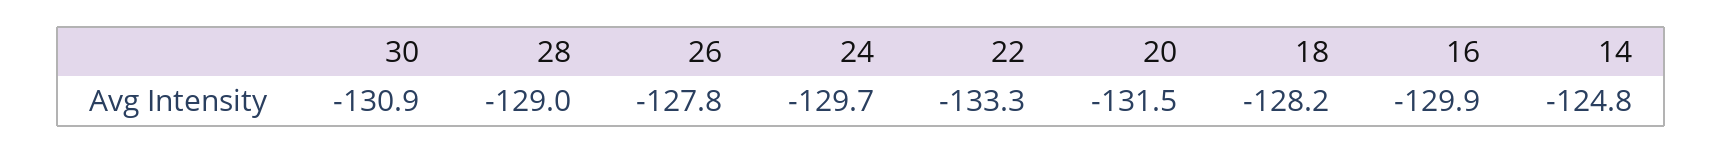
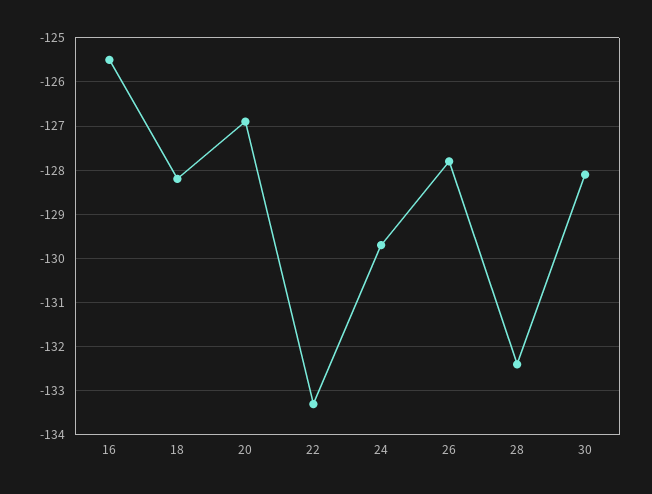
  {
-   "30": -130.9,
+   "30": -128,
-   "28": -129,
+   "28": -132.5,
    "26": -127.8,
    "24": -129.7,
    "22": -133.3,
-   "20": -131.5,
+   "20": -127,
    "18": -128.2,
-   "16": -129.9,
+   "16": -125.5
-   "14": -124.8
  }

